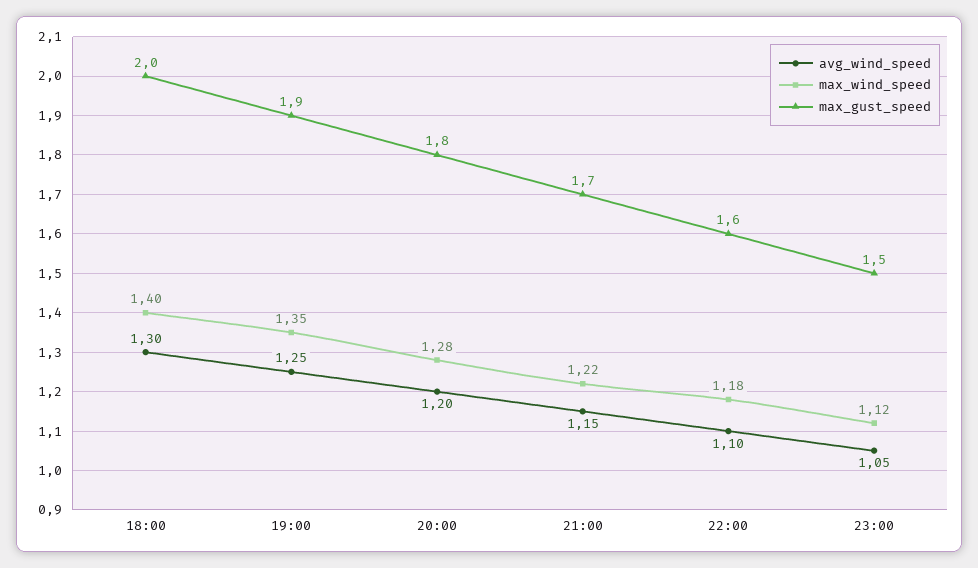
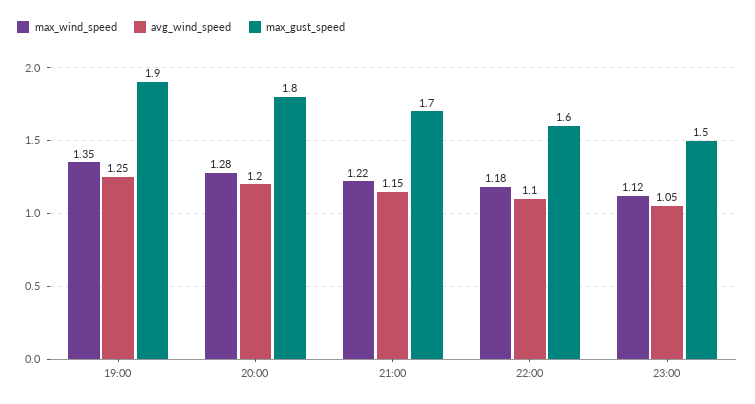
  {
    "avg_wind_speed": {
-     "18:00": 1.3,
      "19:00": 1.25,
      "20:00": 1.2,
      "21:00": 1.15,
      "22:00": 1.1,
      "23:00": 1.05
    },
    "max_wind_speed": {
-     "18:00": 1.4,
      "19:00": 1.35,
      "20:00": 1.28,
      "21:00": 1.22,
      "22:00": 1.18,
      "23:00": 1.12
    },
    "max_gust_speed": {
-     "18:00": 2,
      "19:00": 1.9,
      "20:00": 1.8,
      "21:00": 1.7,
      "22:00": 1.6,
      "23:00": 1.5
    }
  }

